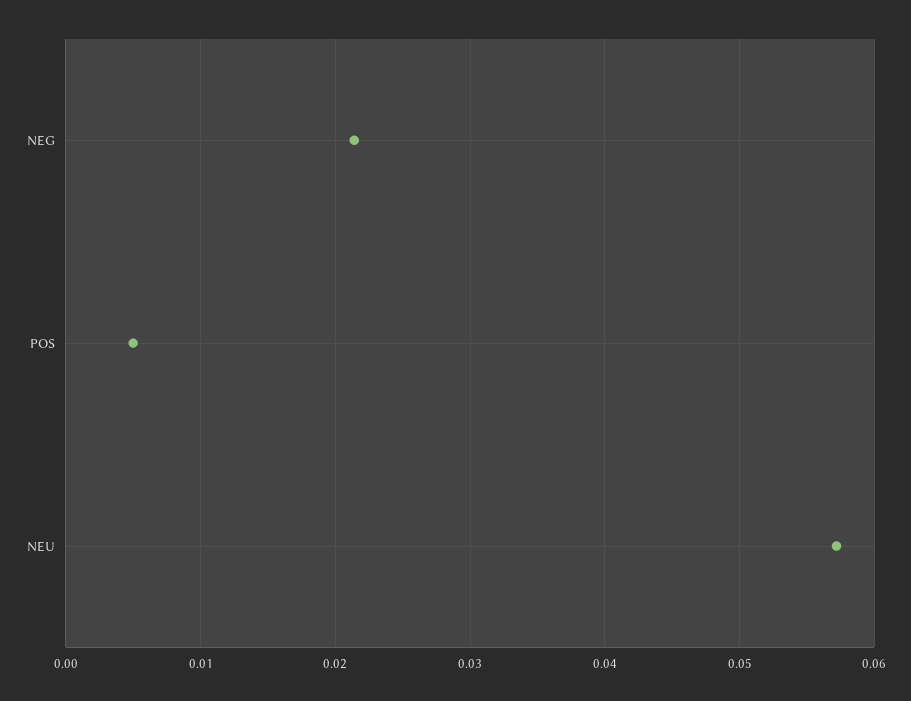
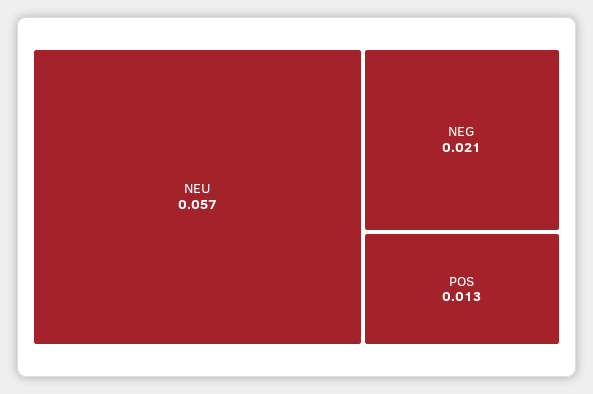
  {
    "NEG": 0.021,
-   "POS": 0.005,
+   "POS": 0.013,
    "NEU": 0.057
  }

